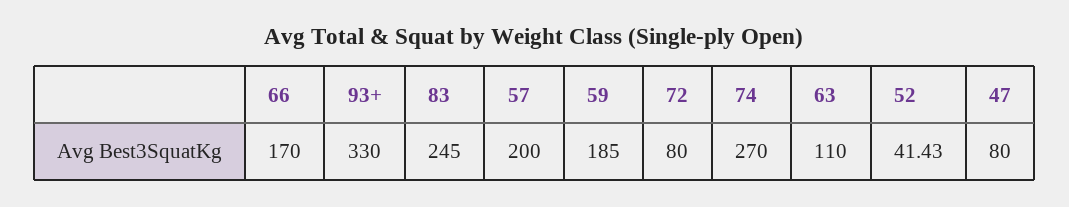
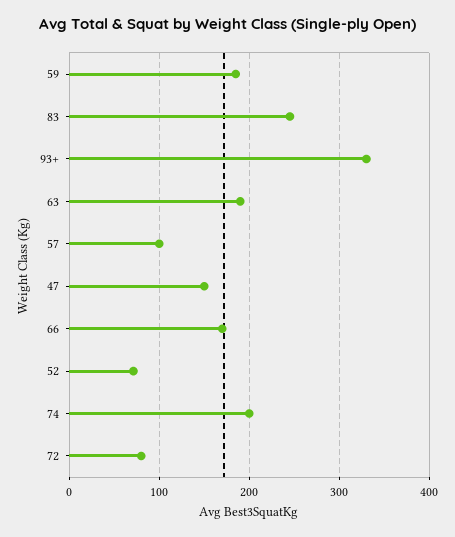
  {
    "66": 170,
    "93+": 330,
    "83": 245,
-   "57": 200,
+   "57": 100,
    "59": 185,
    "72": 80,
-   "74": 270,
+   "74": 200,
-   "63": 110,
+   "63": 190,
-   "52": 41.43,
+   "52": 70,
-   "47": 80
+   "47": 150
  }

